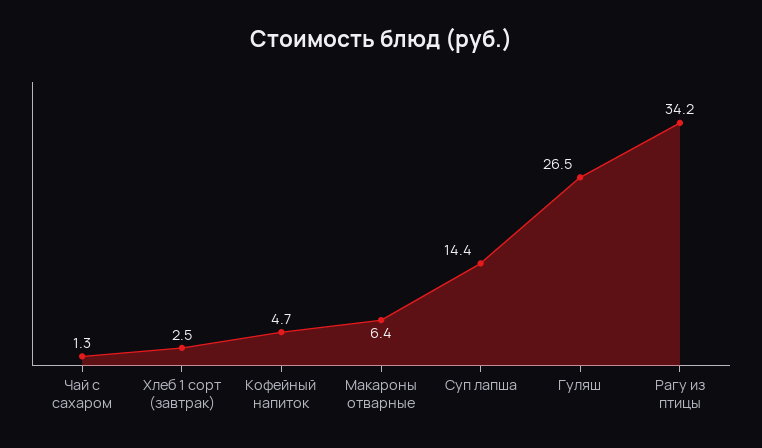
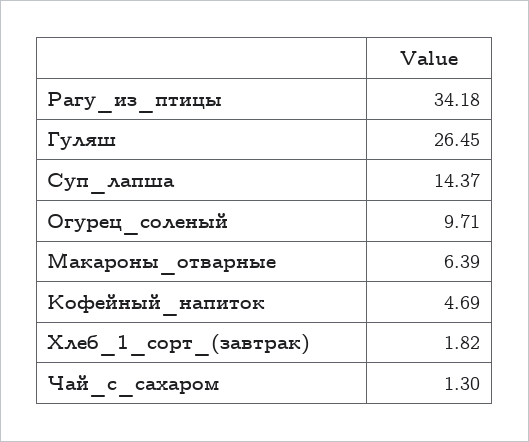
  {
    "Чай с сахаром": 1.3,
-   "Хлеб 1 сорт (завтрак)": 2.5,
+   "Хлеб 1 сорт (завтрак)": 1.82,
    "Кофейный напиток": 4.69,
    "Макароны отварные": 6.39,
    "Суп лапша": 14.37,
    "Гуляш": 26.45,
-   "Рагу из птицы": 34.18
+   "Рагу из птицы": 34.18,
+   "Огурец_соленый": 9.71
  }

